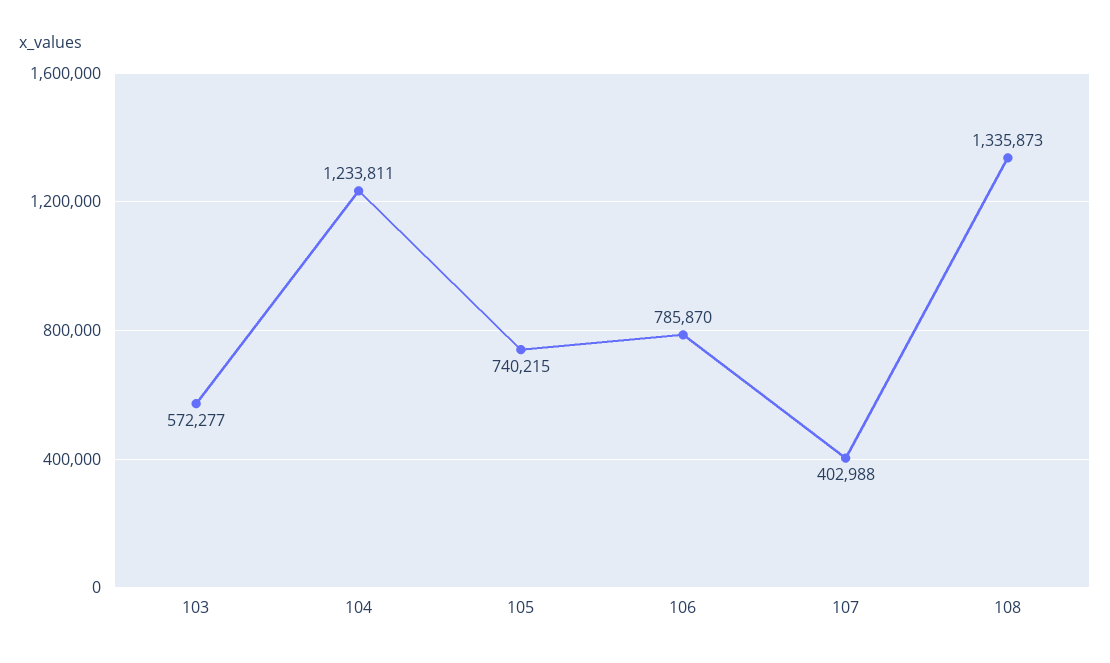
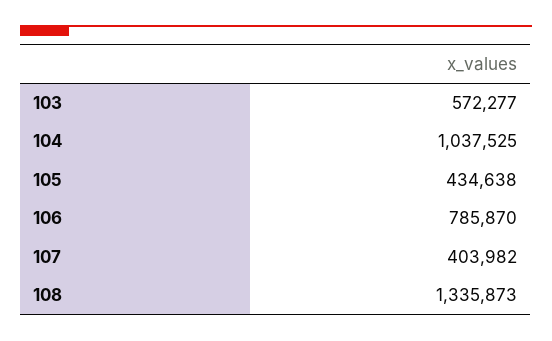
  {
    "103": 572277,
-   "104": 1233811,
+   "104": 1037525,
-   "105": 740215,
+   "105": 434638,
    "106": 785870,
-   "107": 402988,
+   "107": 403982,
    "108": 1335873
  }

